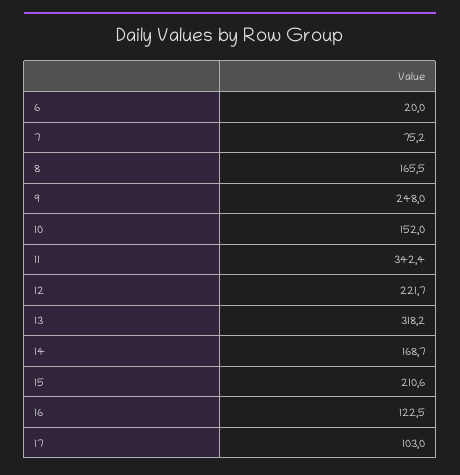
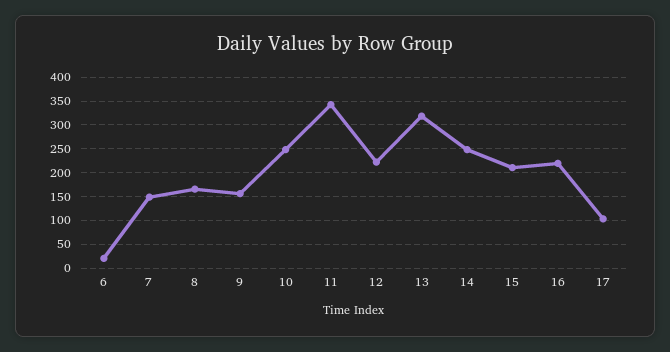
  {
    "6": 20,
-   "7": 75.2,
+   "7": 150,
    "8": 165.5,
-   "9": 248,
+   "9": 150,
-   "10": 152,
+   "10": 250,
    "11": 342.4,
    "12": 221.7,
    "13": 318.2,
-   "14": 168.7,
+   "14": 250,
    "15": 210.6,
-   "16": 122.5,
+   "16": 225,
    "17": 103
  }

